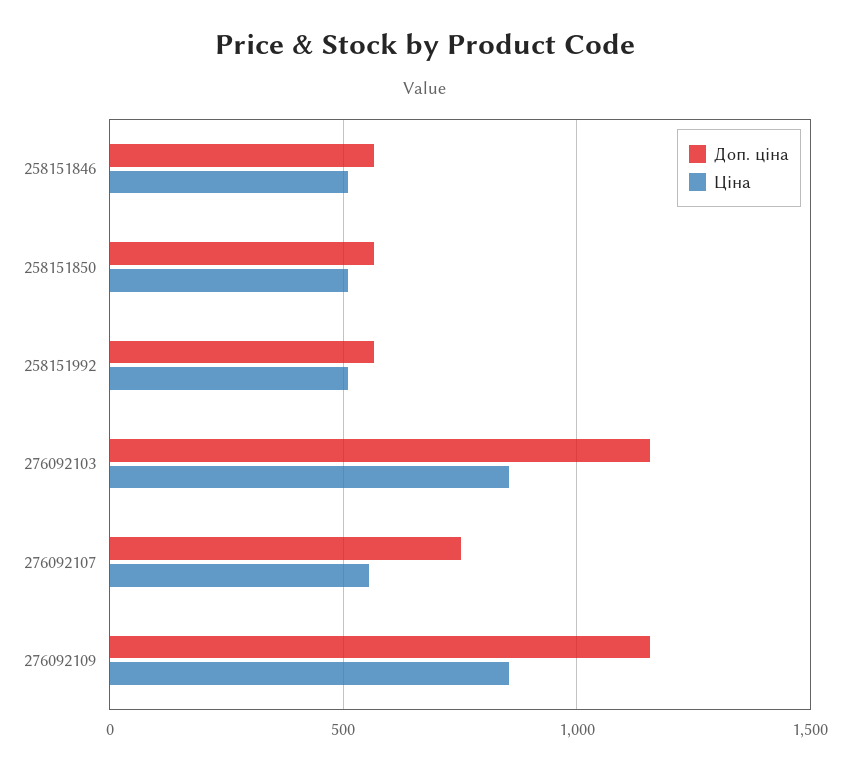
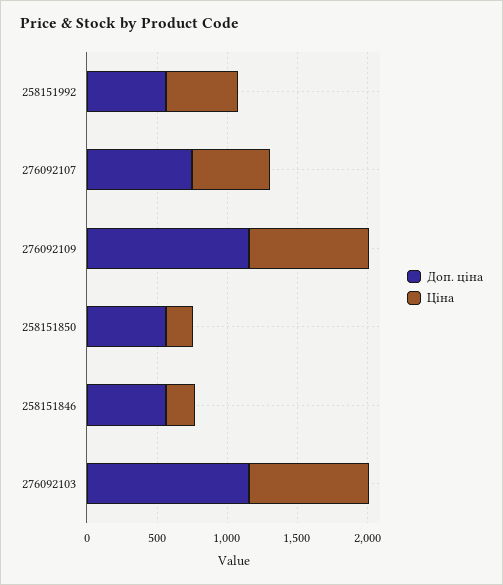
  {
    "Доп. ціна": {
      "258151846": 550,
      "258151850": 550,
      "258151992": 550,
      "276092103": 1150,
      "276092107": 750,
      "276092109": 1150
    },
    "Ціна": {
-     "258151846": 500,
+     "258151846": 200,
-     "258151850": 500,
+     "258151850": 200,
      "258151992": 500,
      "276092103": 850,
      "276092107": 550,
      "276092109": 850
    }
  }

